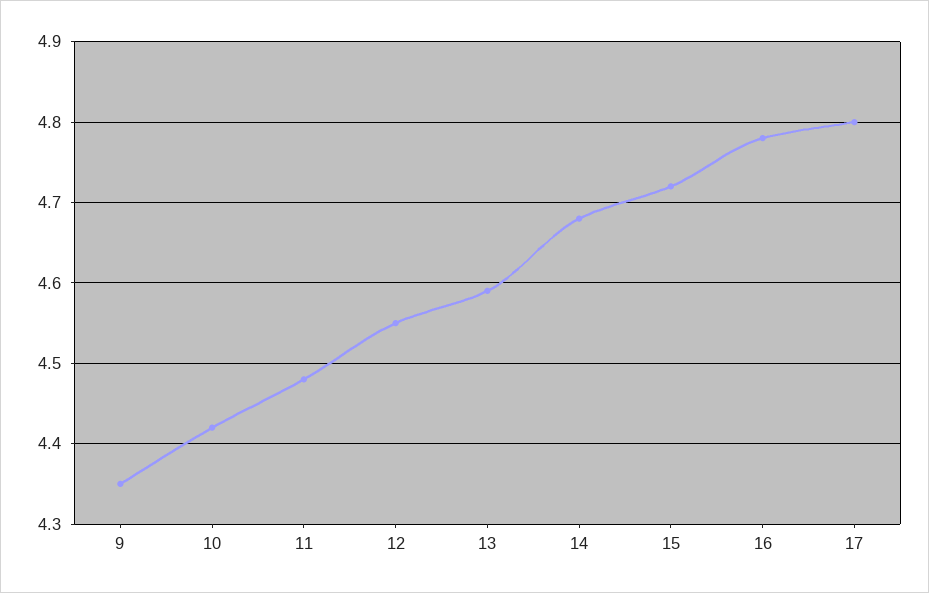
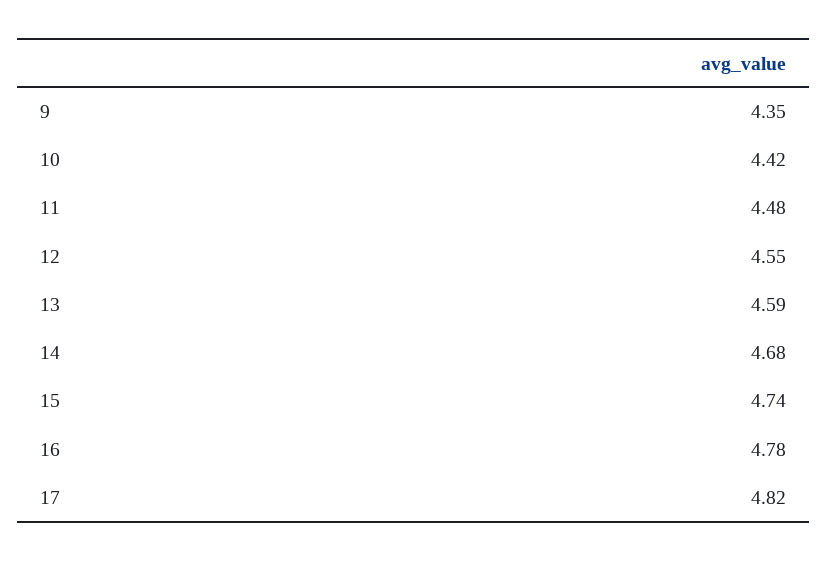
  {
    "9": 4.35,
    "10": 4.42,
    "11": 4.48,
    "12": 4.55,
    "13": 4.59,
    "14": 4.68,
-   "15": 4.72,
+   "15": 4.74,
    "16": 4.78,
-   "17": 4.8
+   "17": 4.82
  }

